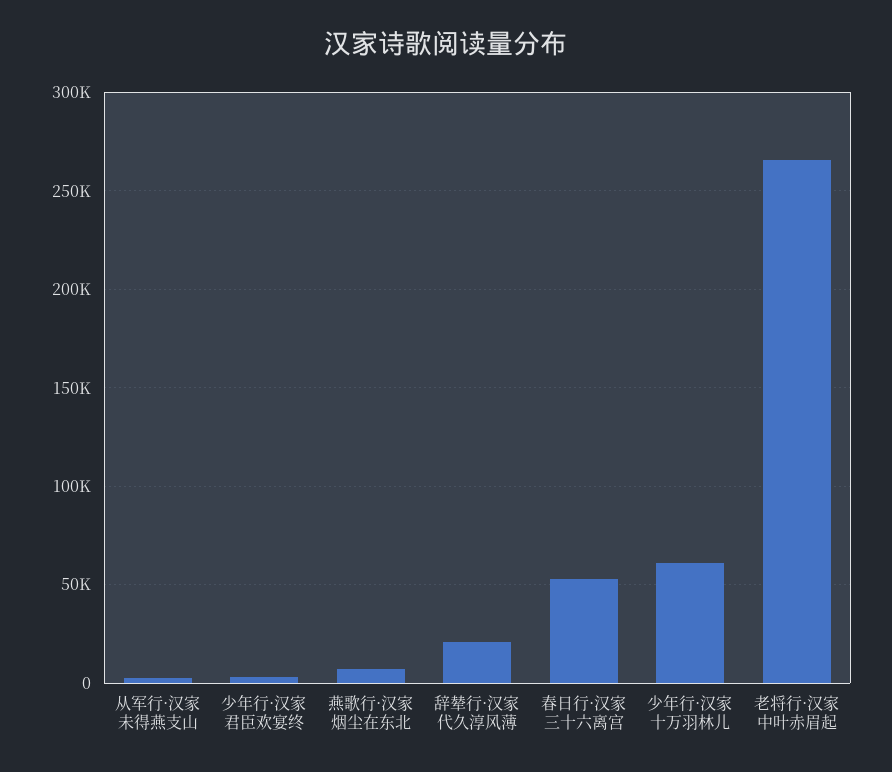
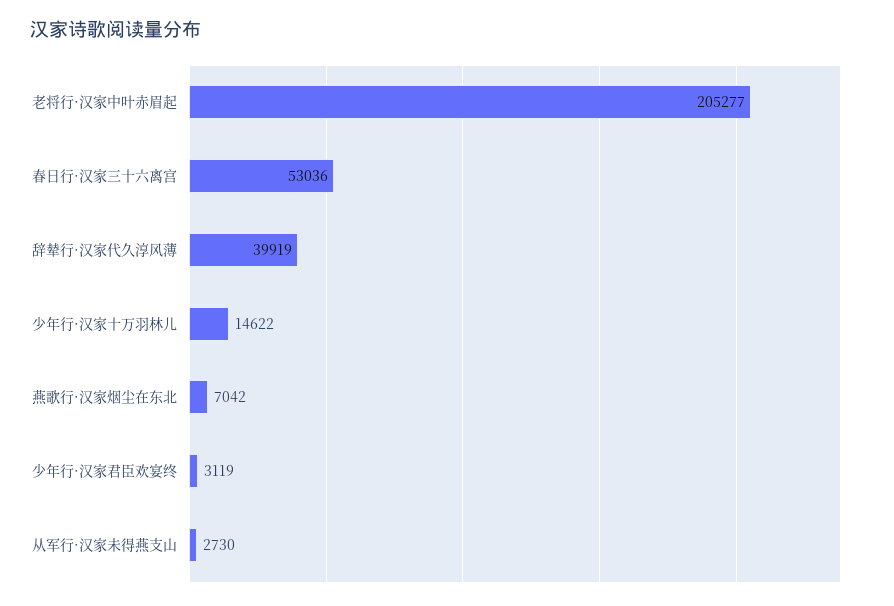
  {
    "从军行·汉家未得燕支山": 2730,
    "少年行·汉家君臣欢宴终": 3119,
    "燕歌行·汉家烟尘在东北": 7042,
-   "辞辇行·汉家代久淳风薄": 20000,
+   "辞辇行·汉家代久淳风薄": 39919,
    "春日行·汉家三十六离宫": 53036,
-   "少年行·汉家十万羽林儿": 60000,
+   "少年行·汉家十万羽林儿": 14622,
-   "老将行·汉家中叶赤眉起": 265000
+   "老将行·汉家中叶赤眉起": 205277
  }

